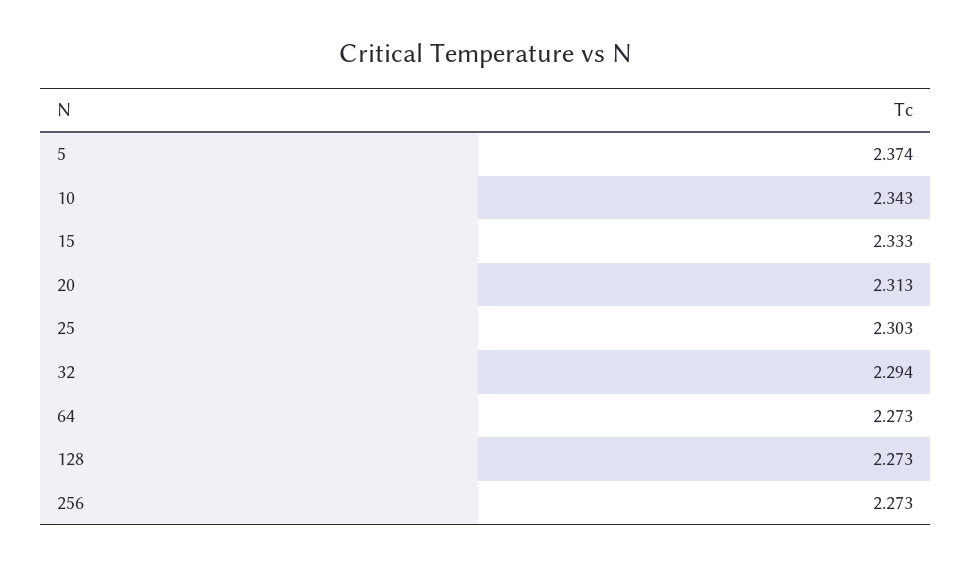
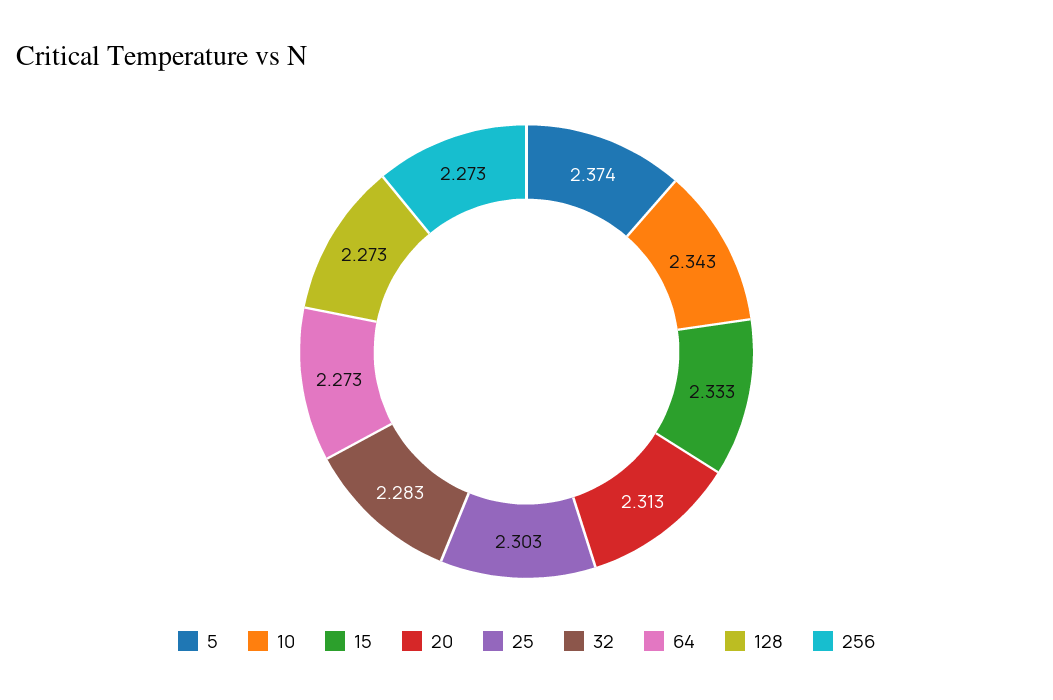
  {
    "5": 2.374,
    "10": 2.343,
    "15": 2.333,
    "20": 2.313,
    "25": 2.303,
-   "32": 2.294,
+   "32": 2.283,
    "64": 2.273,
    "128": 2.273,
    "256": 2.273
  }

